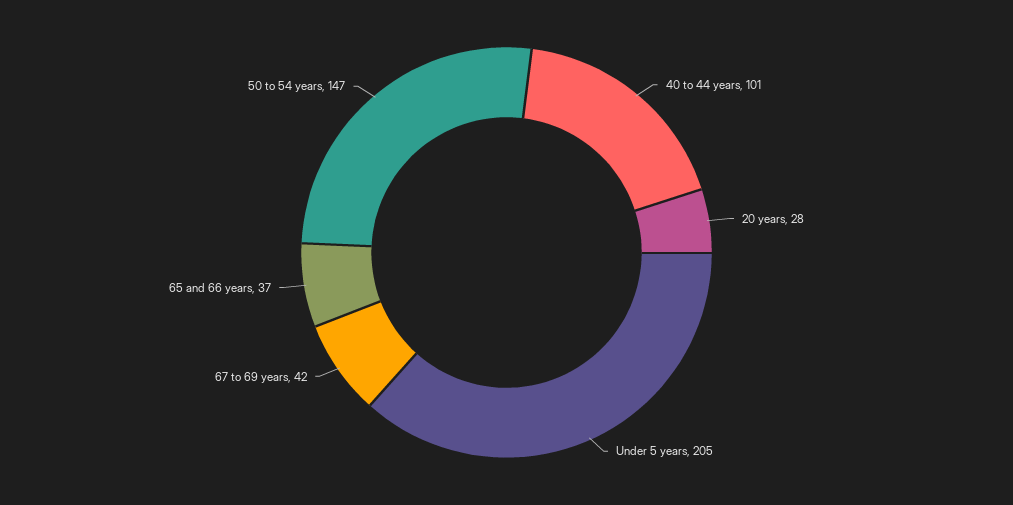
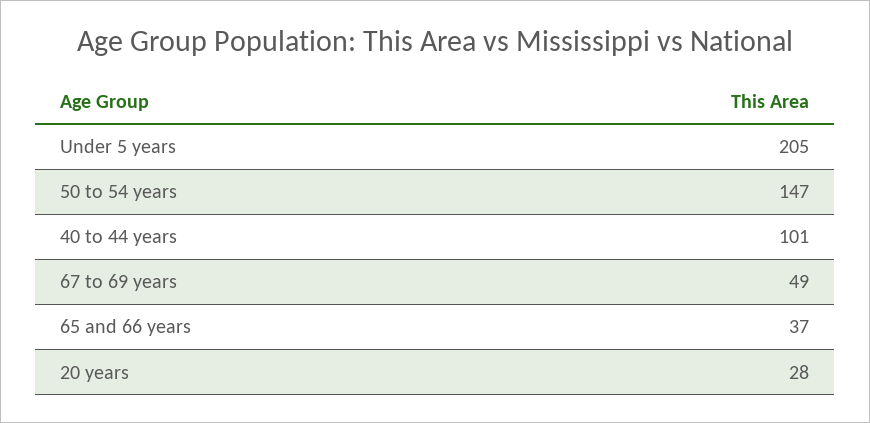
  {
    "40 to 44 years": 101,
    "20 years": 28,
    "Under 5 years": 205,
-   "67 to 69 years": 42,
+   "67 to 69 years": 49,
    "65 and 66 years": 37,
    "50 to 54 years": 147
  }

